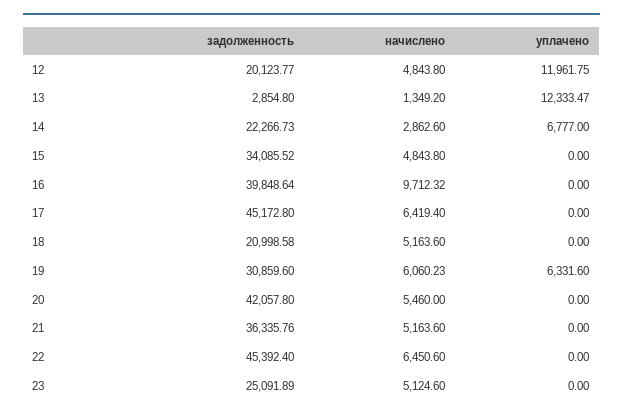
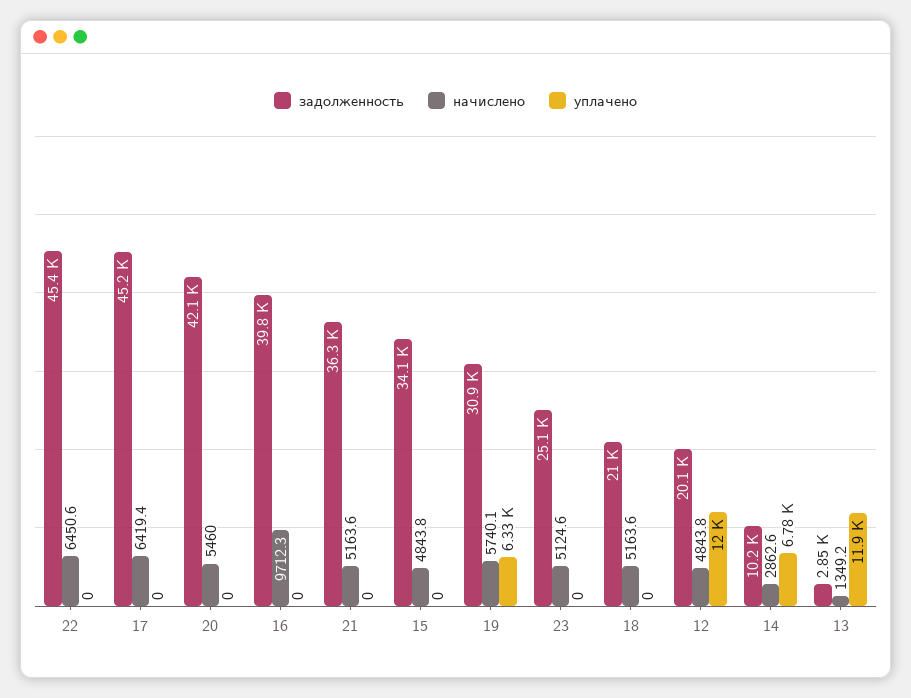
  {
    "задолженность": {
      "12": 20123.77,
      "13": 2854.8,
-     "14": 22266.73,
+     "14": 10200,
      "15": 34085.52,
      "16": 39848.64,
      "17": 45172.8,
      "18": 20998.58,
      "19": 30859.6,
      "20": 42057.8,
      "21": 36335.76,
      "22": 45392.4,
      "23": 25091.89
    },
    "начислено": {
      "12": 4843.8,
      "13": 1349.2,
      "14": 2862.6,
      "15": 4843.8,
      "16": 9712.32,
      "17": 6419.4,
      "18": 5163.6,
-     "19": 6060.23,
+     "19": 5740.1,
      "20": 5460,
      "21": 5163.6,
      "22": 6450.6,
      "23": 5124.6
    },
    "уплачено": {
      "12": 11961.75,
-     "13": 12333.47,
+     "13": 11900,
      "14": 6777,
      "15": 0,
      "16": 0,
      "17": 0,
      "18": 0,
      "19": 6331.6,
      "20": 0,
      "21": 0,
      "22": 0,
      "23": 0
    }
  }

